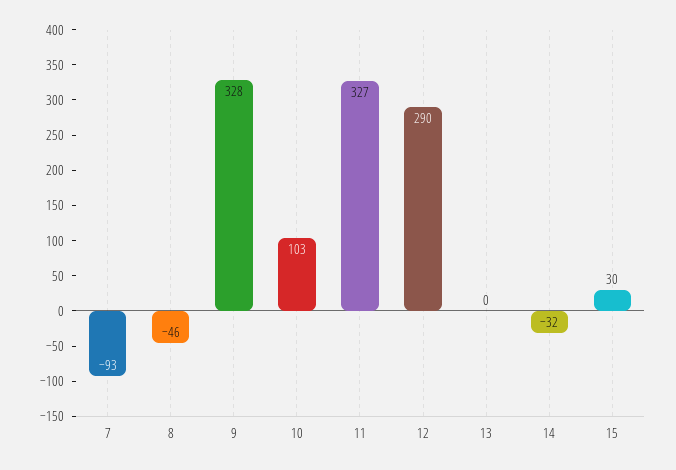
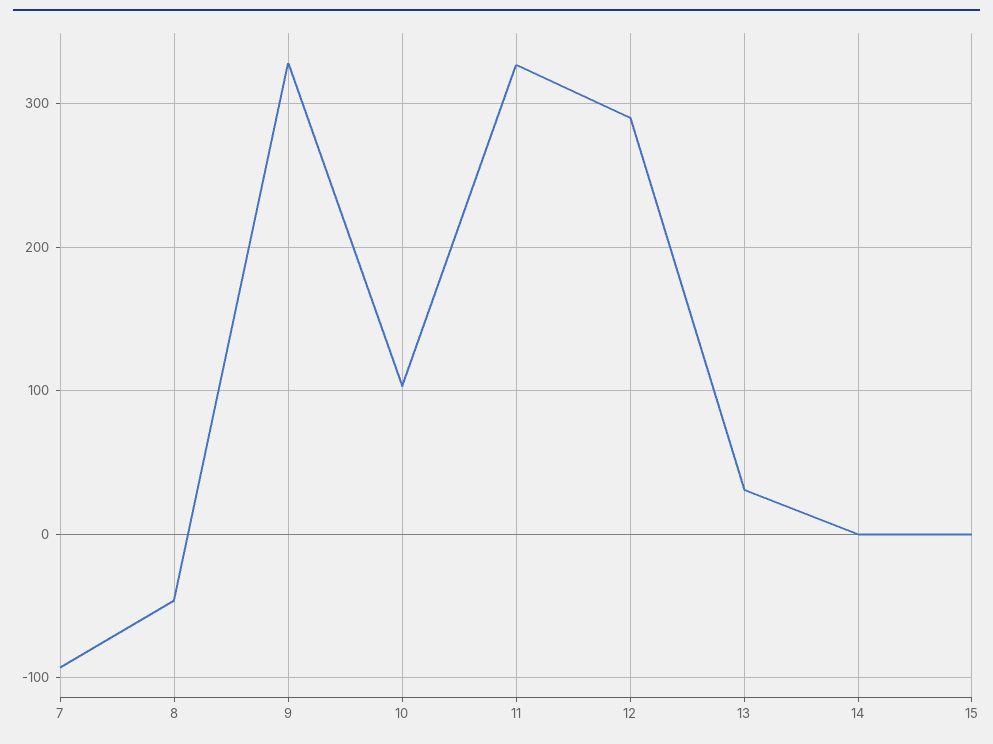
  {
    "7": -93,
    "8": -46,
    "9": 328,
    "10": 103,
    "11": 327,
    "12": 290,
-   "13": 0,
+   "13": 30,
-   "14": -32,
+   "14": 0,
-   "15": 30
+   "15": 0
  }

